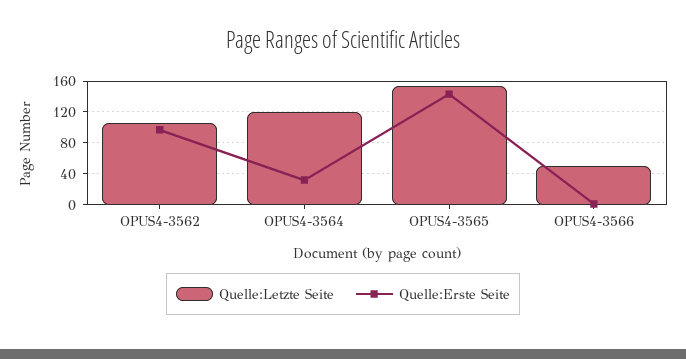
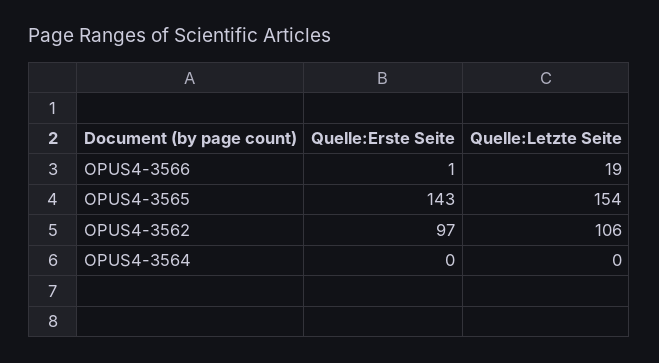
  {
    "Quelle:Letzte Seite": {
      "OPUS4-3562": 106,
-     "OPUS4-3564": 120,
+     "OPUS4-3564": 0,
      "OPUS4-3565": 154,
-     "OPUS4-3566": 50
+     "OPUS4-3566": 19
    },
    "Quelle:Erste Seite": {
      "OPUS4-3562": 97,
-     "OPUS4-3564": 30,
+     "OPUS4-3564": 0,
      "OPUS4-3565": 143,
      "OPUS4-3566": 1
    }
  }

